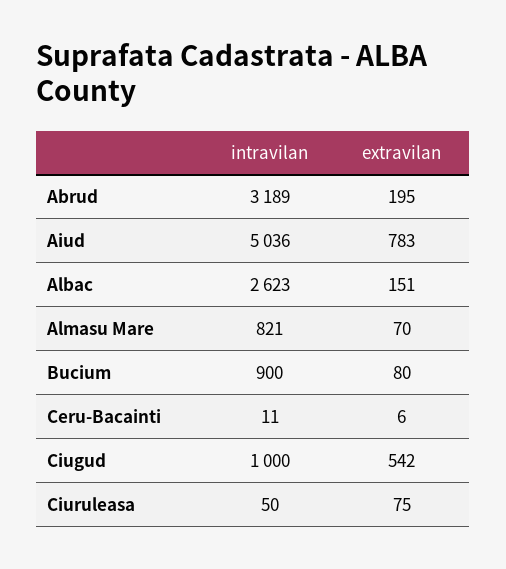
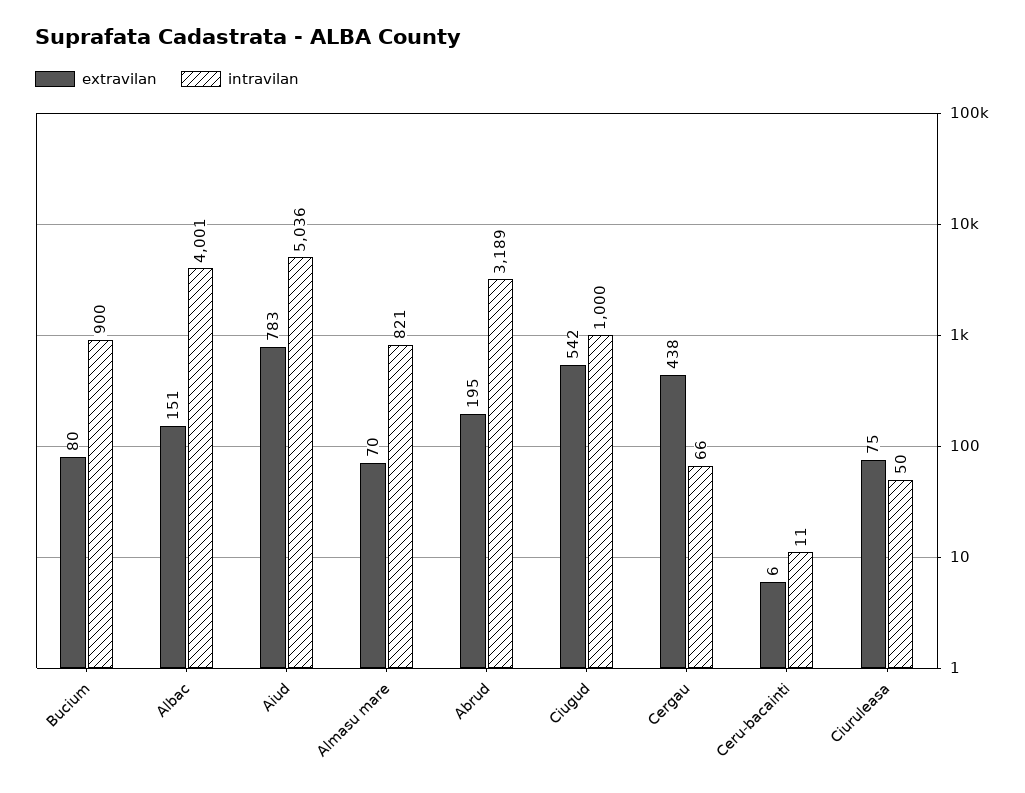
  {
    "intravilan": {
      "Abrud": 3189,
      "Aiud": 5036,
-     "Albac": 2623,
+     "Albac": 4001,
      "Almasu Mare": 821,
      "Bucium": 900,
      "Ceru-Bacainti": 11,
      "Ciugud": 1000,
-     "Ciuruleasa": 50
+     "Ciuruleasa": 50,
+     "Cergau": 66
    },
    "extravilan": {
      "Abrud": 195,
      "Aiud": 783,
      "Albac": 151,
      "Almasu Mare": 70,
      "Bucium": 80,
      "Ceru-Bacainti": 6,
      "Ciugud": 542,
-     "Ciuruleasa": 75
+     "Ciuruleasa": 75,
+     "Cergau": 438
    }
  }

